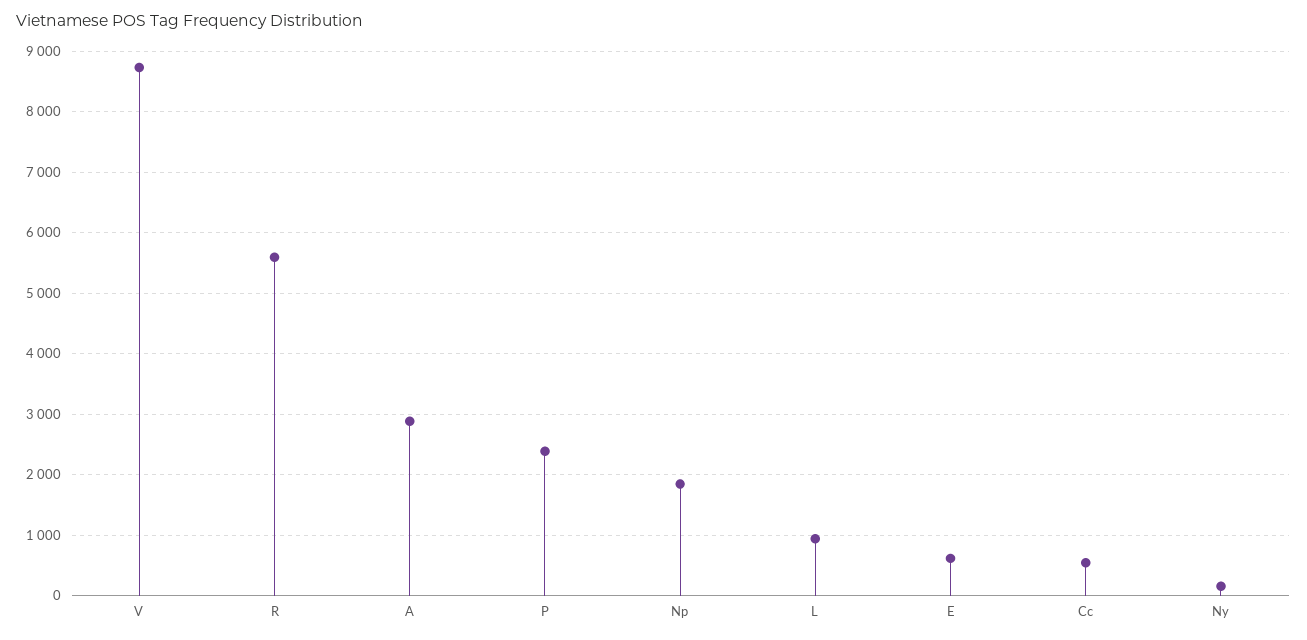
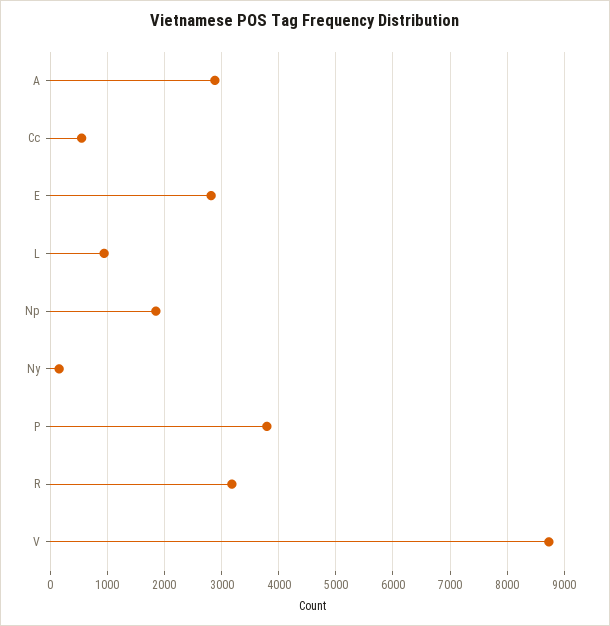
  {
    "V": 8700,
-   "R": 5600,
+   "R": 3200,
    "A": 2900,
-   "P": 2400,
+   "P": 3800,
    "Np": 1800,
    "L": 900,
-   "E": 600,
+   "E": 2800,
    "Cc": 500,
    "Ny": 200
  }

